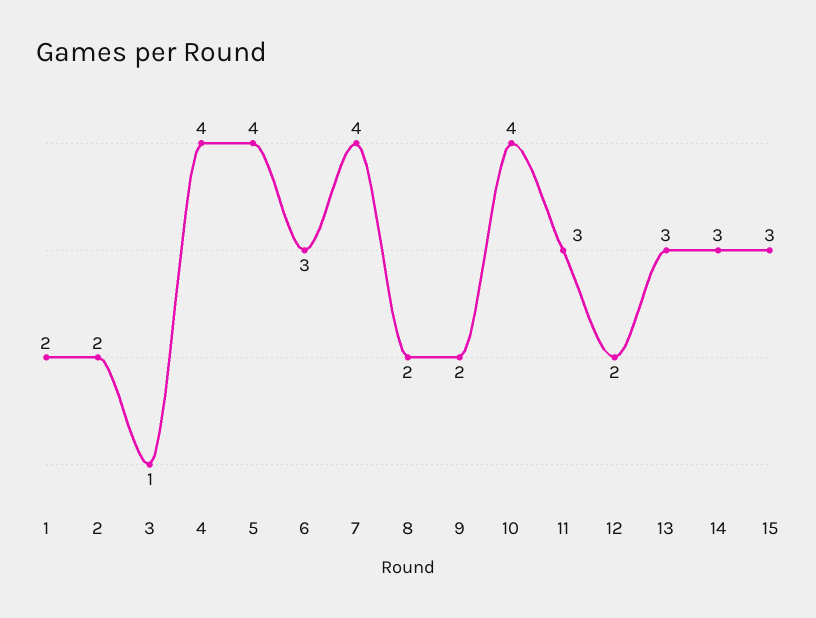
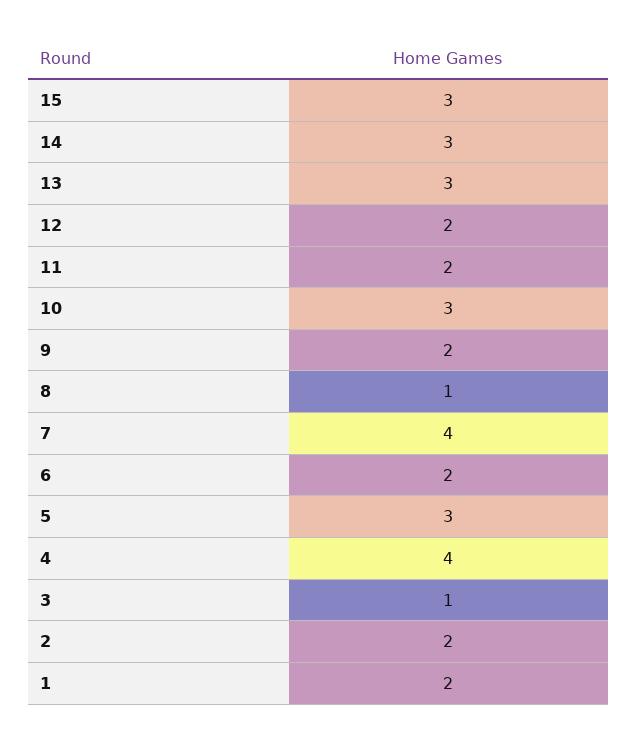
  {
    "1": 2,
    "2": 2,
    "3": 1,
    "4": 4,
-   "5": 4,
+   "5": 3,
-   "6": 3,
+   "6": 2,
    "7": 4,
-   "8": 2,
+   "8": 1,
    "9": 2,
-   "10": 4,
+   "10": 3,
-   "11": 3,
+   "11": 2,
    "12": 2,
    "13": 3,
    "14": 3,
    "15": 3
  }

